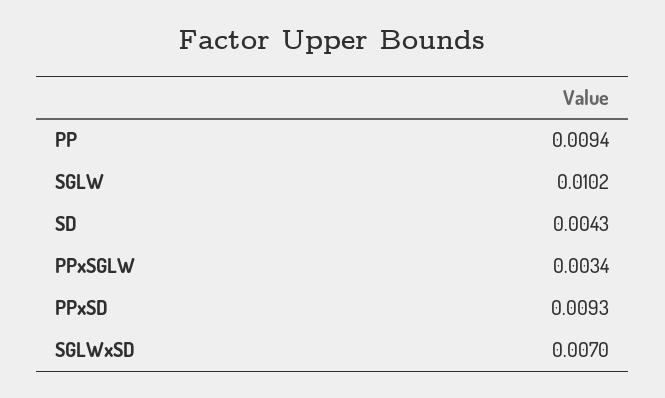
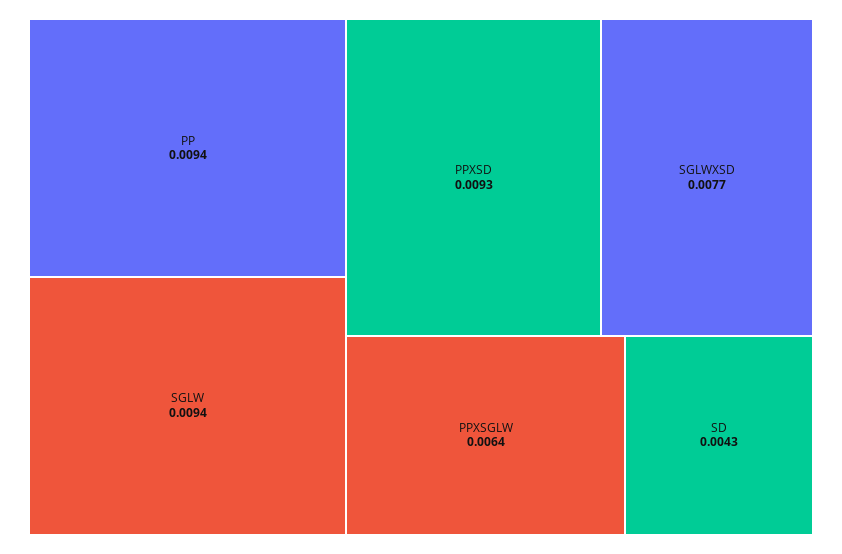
  {
    "PP": 0.0094,
-   "SGLW": 0.0102,
+   "SGLW": 0.0094,
    "SD": 0.0043,
-   "PPxSGLW": 0.0034,
+   "PPxSGLW": 0.0064,
    "PPxSD": 0.0093,
-   "SGLWxSD": 0.007
+   "SGLWxSD": 0.0077
  }

